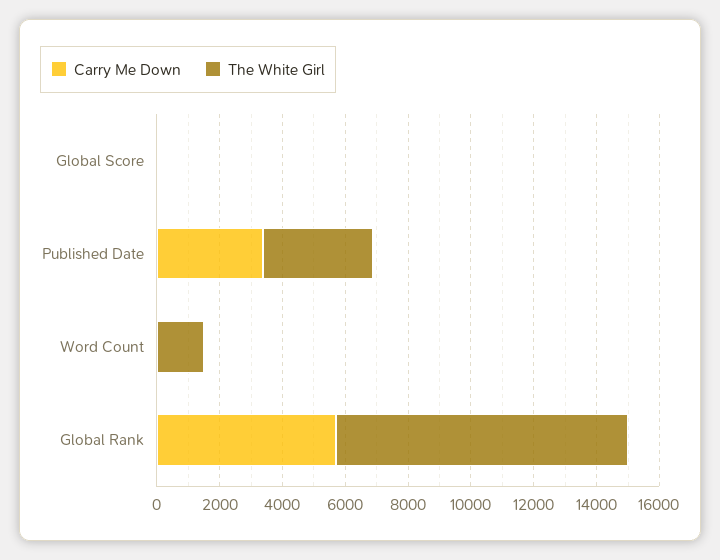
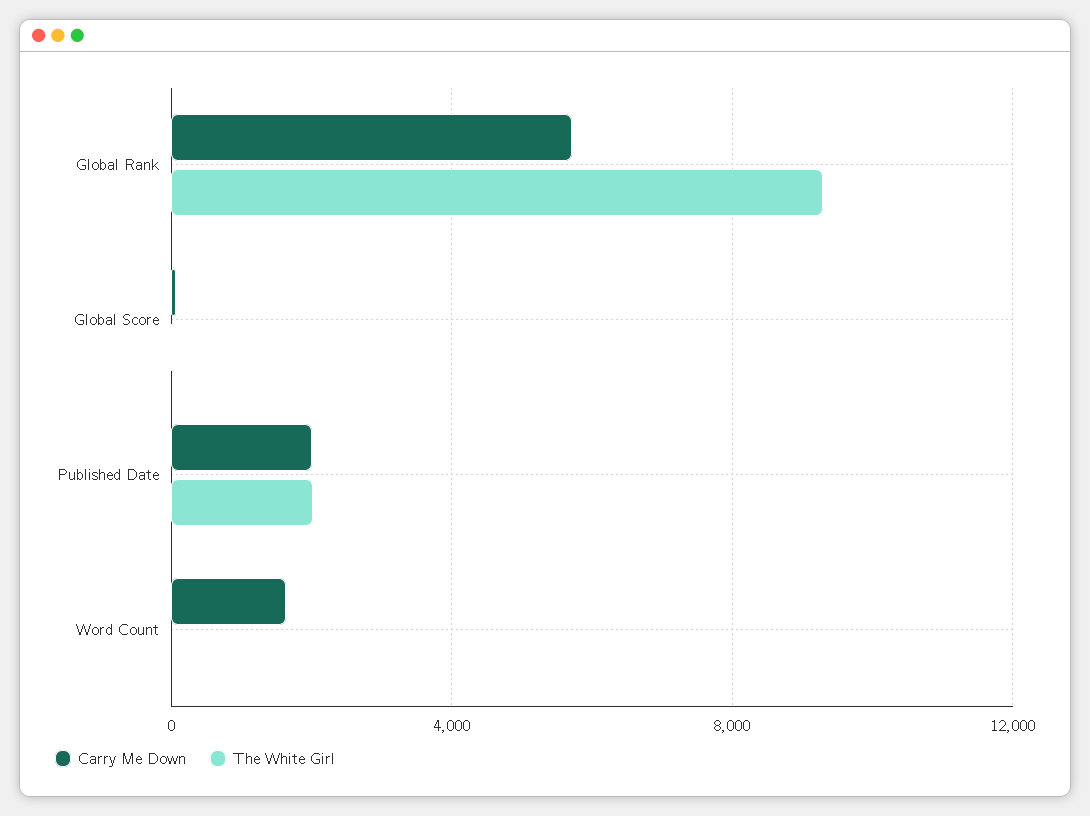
  {
    "Carry Me Down": {
      "Global Score": 0,
-     "Published Date": 3500,
+     "Published Date": 2000,
-     "Word Count": 0,
+     "Word Count": 1500,
      "Global Rank": 5500
    },
    "The White Girl": {
      "Global Score": 0,
-     "Published Date": 3500,
+     "Published Date": 2000,
-     "Word Count": 1500,
+     "Word Count": 0,
      "Global Rank": 9500
    }
  }

